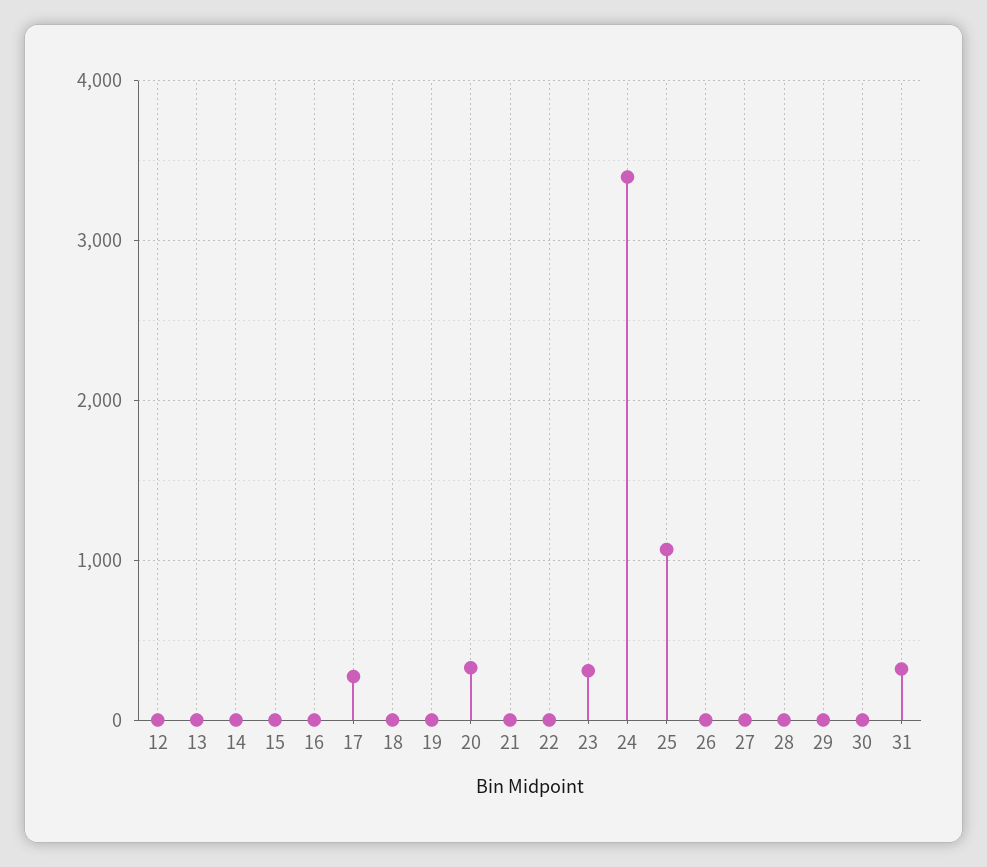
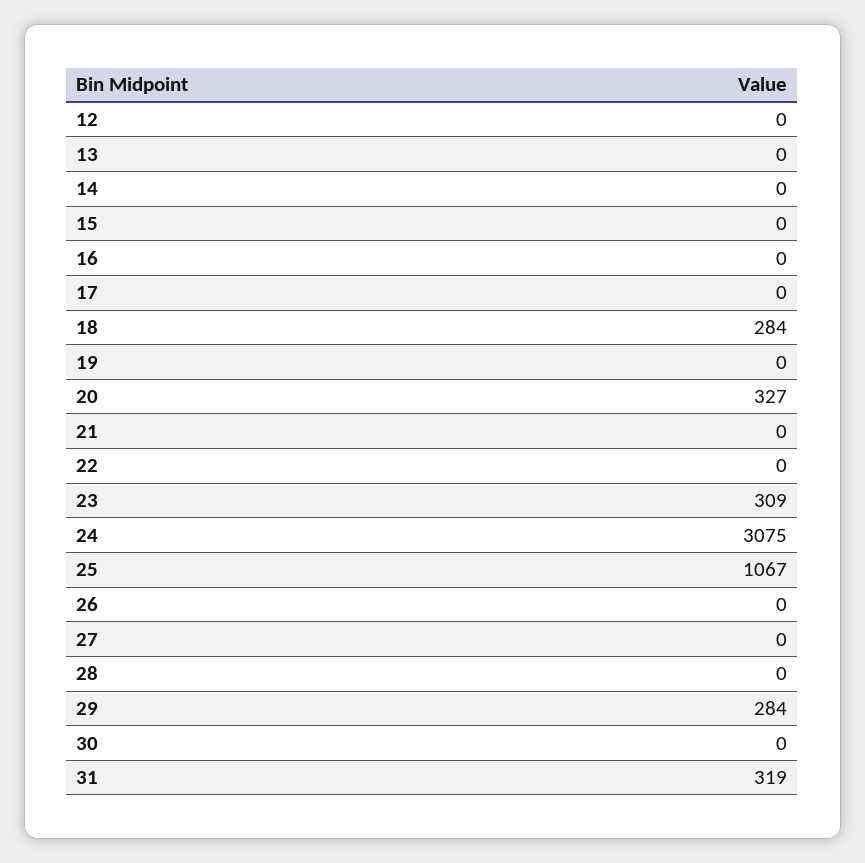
  {
    "12": 0,
    "13": 0,
    "14": 0,
    "15": 0,
    "16": 0,
-   "17": 300,
+   "17": 0,
-   "18": 0,
+   "18": 284,
    "19": 0,
    "20": 327,
    "21": 0,
    "22": 0,
    "23": 309,
-   "24": 3400,
+   "24": 3075,
    "25": 1067,
    "26": 0,
    "27": 0,
    "28": 0,
-   "29": 0,
+   "29": 284,
    "30": 0,
    "31": 319
  }

